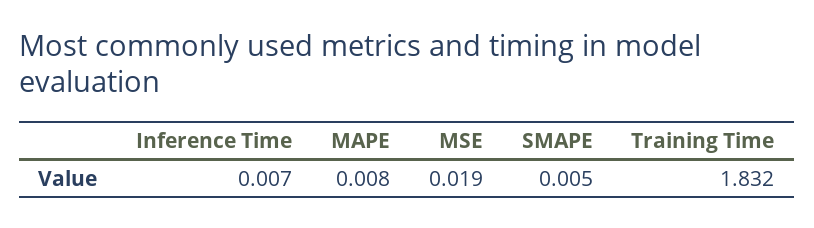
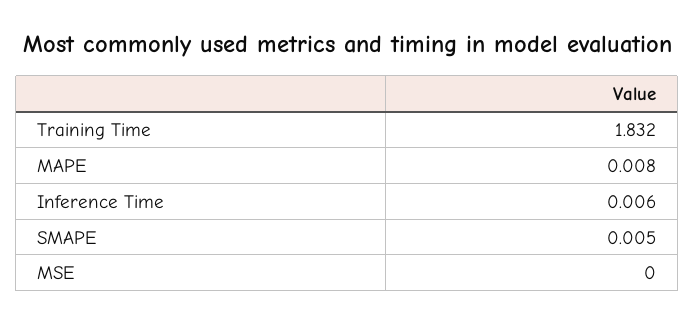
  {
-   "Inference Time": 0.007,
+   "Inference Time": 0.006,
    "MAPE": 0.008,
-   "MSE": 0.019,
+   "MSE": 0,
    "SMAPE": 0.005,
    "Training Time": 1.832
  }

